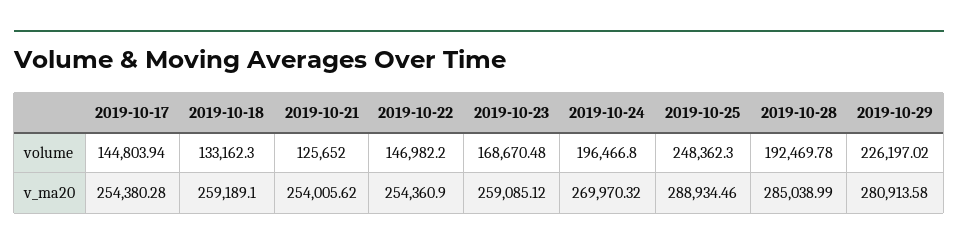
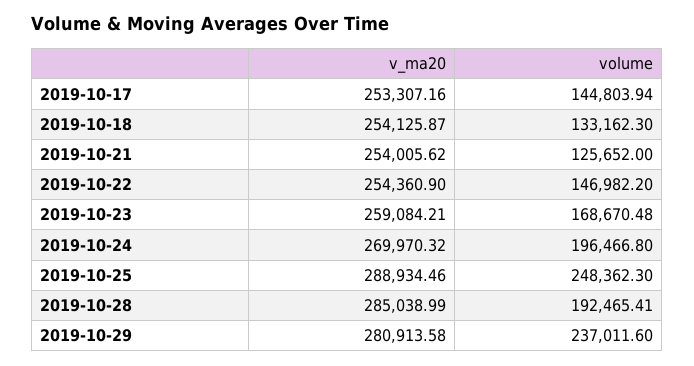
  {
    "2019-10-17": {
      "volume": 144803.94,
-     "v_ma20": 254380.28
+     "v_ma20": 253307.16
    },
    "2019-10-18": {
      "volume": 133162.3,
-     "v_ma20": 259189.1
+     "v_ma20": 254125.87
    },
    "2019-10-21": {
      "volume": 125652,
      "v_ma20": 254005.62
    },
    "2019-10-22": {
      "volume": 146982.2,
      "v_ma20": 254360.9
    },
    "2019-10-23": {
      "volume": 168670.48,
-     "v_ma20": 259085.12
+     "v_ma20": 259084.21
    },
    "2019-10-24": {
      "volume": 196466.8,
      "v_ma20": 269970.32
    },
    "2019-10-25": {
      "volume": 248362.3,
      "v_ma20": 288934.46
    },
    "2019-10-28": {
-     "volume": 192469.78,
+     "volume": 192465.41,
      "v_ma20": 285038.99
    },
    "2019-10-29": {
-     "volume": 226197.02,
+     "volume": 237011.6,
      "v_ma20": 280913.58
    }
  }

